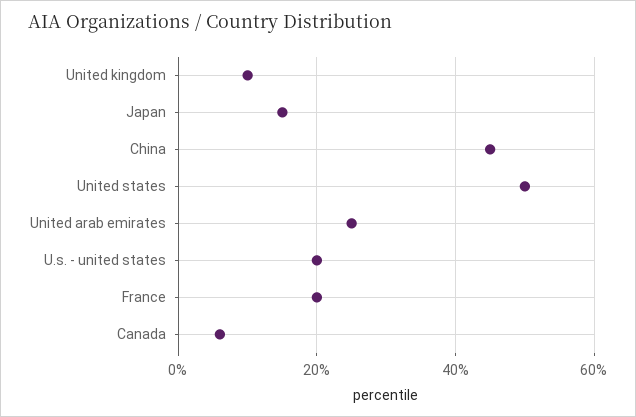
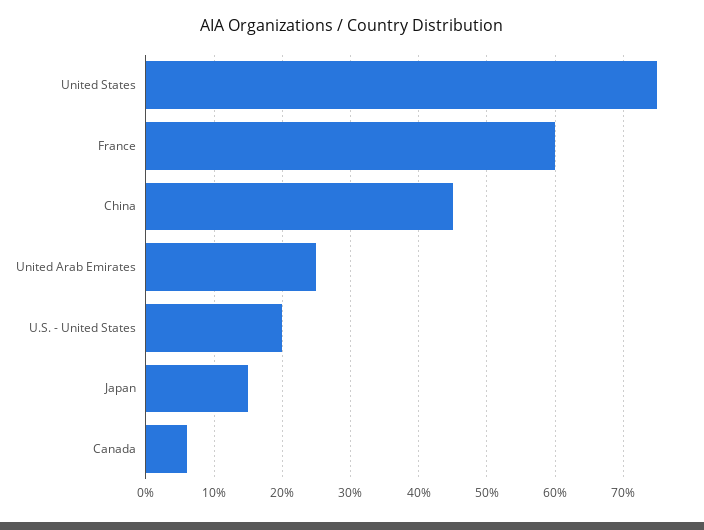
  {
-   "United kingdom": 10,
    "Japan": 15,
    "China": 45,
-   "United states": 50,
+   "United states": 75,
    "United arab emirates": 25,
    "U.s. - united states": 20,
-   "France": 20,
+   "France": 60,
    "Canada": 6
  }

